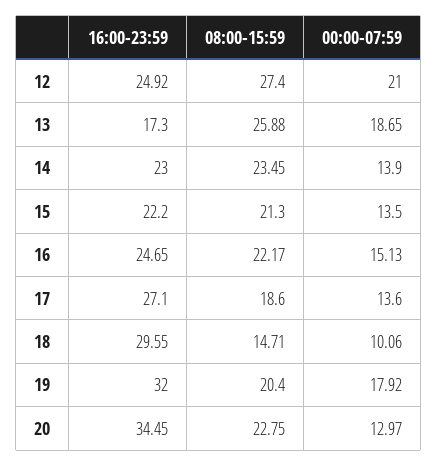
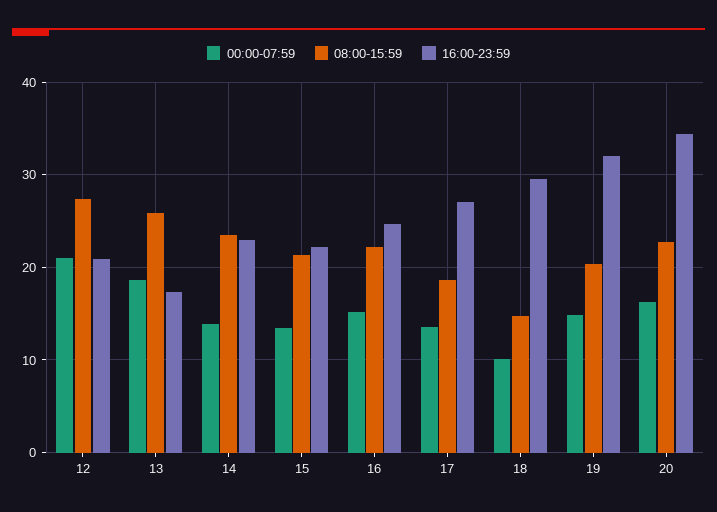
  {
    "16:00-23:59": {
-     "12": 24.92,
+     "12": 21,
      "13": 17.3,
      "14": 23,
      "15": 22.2,
      "16": 24.65,
      "17": 27.1,
      "18": 29.55,
      "19": 32,
      "20": 34.45
    },
    "08:00-15:59": {
      "12": 27.4,
      "13": 25.88,
      "14": 23.45,
      "15": 21.3,
      "16": 22.17,
      "17": 18.6,
      "18": 14.71,
      "19": 20.4,
      "20": 22.75
    },
    "00:00-07:59": {
      "12": 21,
      "13": 18.65,
      "14": 13.9,
      "15": 13.5,
      "16": 15.13,
      "17": 13.6,
      "18": 10.06,
-     "19": 17.92,
+     "19": 15,
-     "20": 12.97
+     "20": 16
    }
  }

